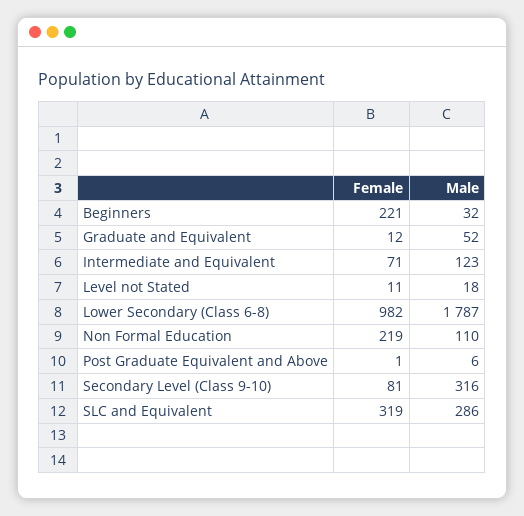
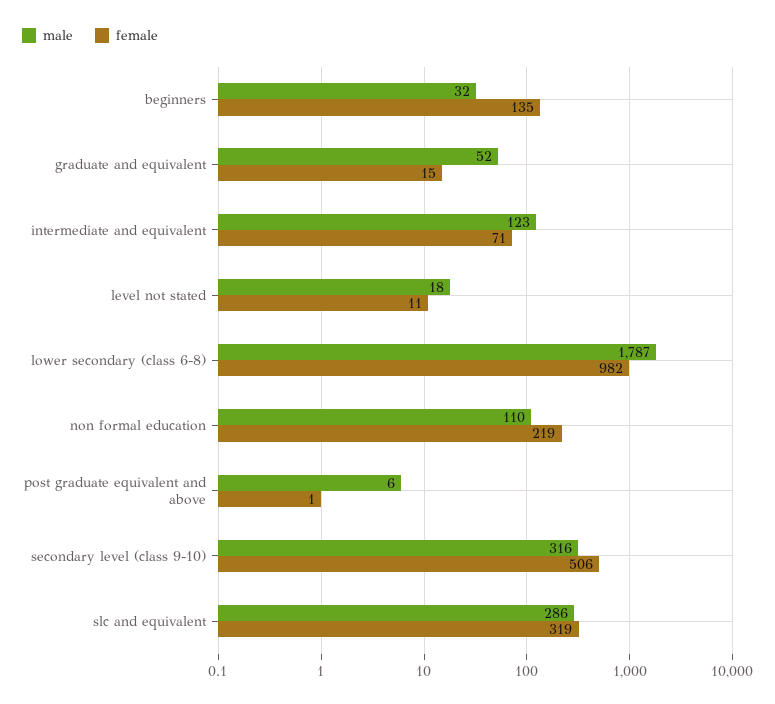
  {
    "Female": {
-     "Beginners": 221,
+     "Beginners": 135,
-     "Graduate and Equivalent": 12,
+     "Graduate and Equivalent": 15,
      "Intermediate and Equivalent": 71,
      "Level not Stated": 11,
      "Lower Secondary (Class 6-8)": 982,
      "Non Formal Education": 219,
      "Post Graduate Equivalent and Above": 1,
-     "Secondary Level (Class 9-10)": 81,
+     "Secondary Level (Class 9-10)": 506,
      "SLC and Equivalent": 319
    },
    "Male": {
      "Beginners": 32,
      "Graduate and Equivalent": 52,
      "Intermediate and Equivalent": 123,
      "Level not Stated": 18,
      "Lower Secondary (Class 6-8)": 1787,
      "Non Formal Education": 110,
      "Post Graduate Equivalent and Above": 6,
      "Secondary Level (Class 9-10)": 316,
      "SLC and Equivalent": 286
    }
  }

